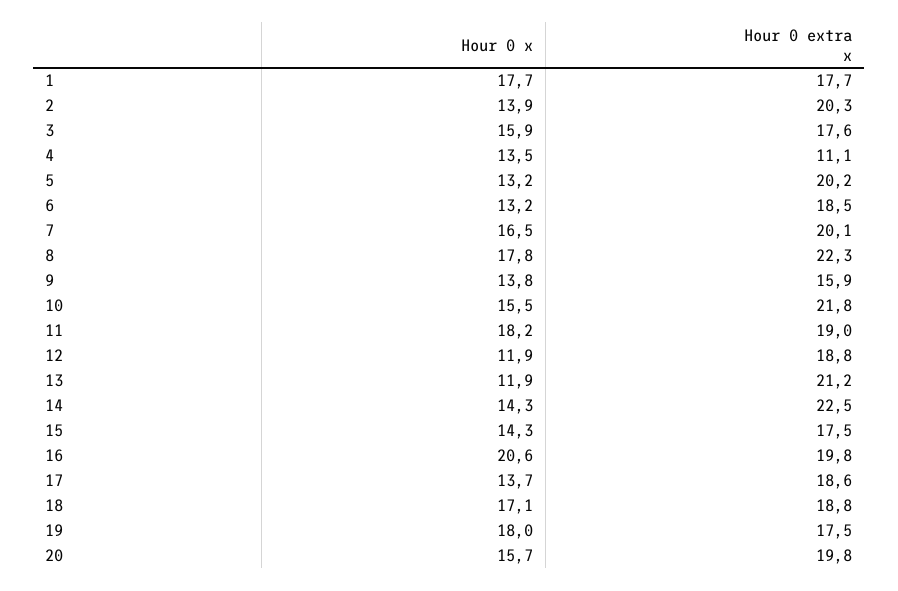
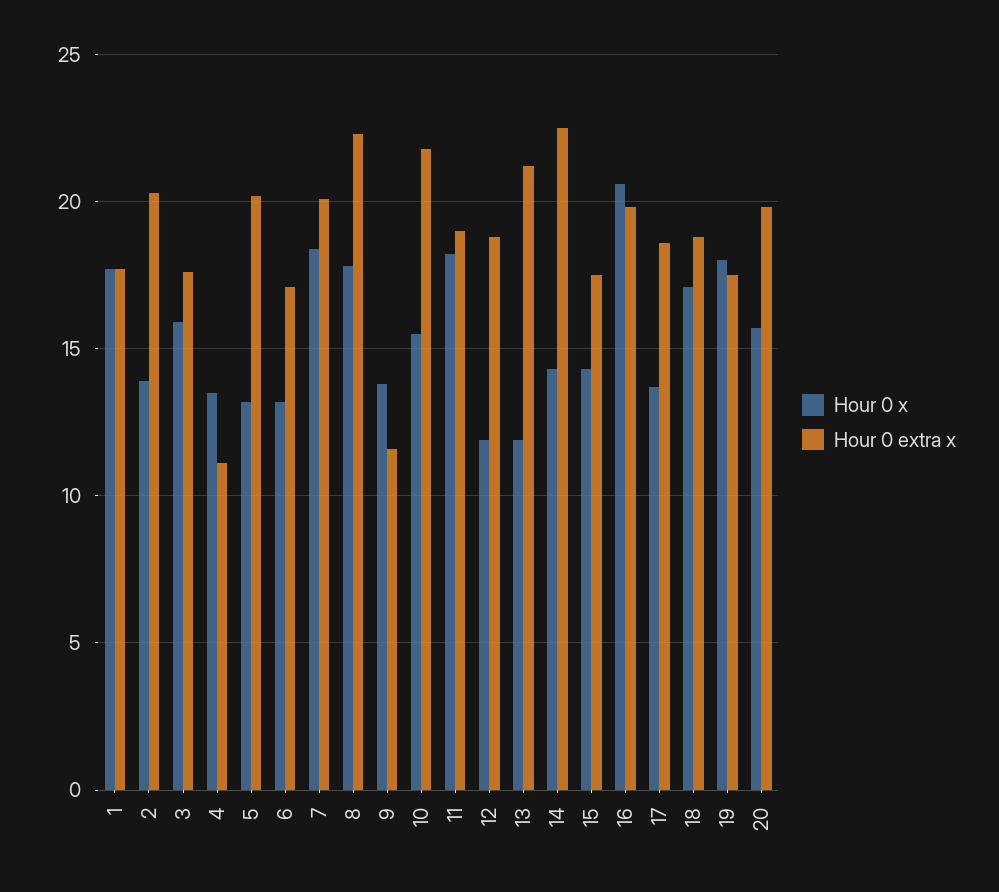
  {
    "Hour 0 x": {
      "1": 17.7,
      "2": 13.9,
      "3": 15.9,
      "4": 13.5,
      "5": 13.2,
      "6": 13.2,
-     "7": 16.5,
+     "7": 18.5,
      "8": 17.8,
      "9": 13.8,
      "10": 15.5,
      "11": 18.2,
      "12": 11.9,
      "13": 11.9,
      "14": 14.3,
      "15": 14.3,
      "16": 20.6,
      "17": 13.7,
      "18": 17.1,
      "19": 18,
      "20": 15.7
    },
    "Hour 0 extra x": {
      "1": 17.7,
      "2": 20.3,
      "3": 17.6,
      "4": 11.1,
      "5": 20.2,
-     "6": 18.5,
+     "6": 17,
      "7": 20.1,
      "8": 22.3,
-     "9": 15.9,
+     "9": 11.5,
      "10": 21.8,
      "11": 19,
      "12": 18.8,
      "13": 21.2,
      "14": 22.5,
      "15": 17.5,
      "16": 19.8,
      "17": 18.6,
      "18": 18.8,
      "19": 17.5,
      "20": 19.8
    }
  }

